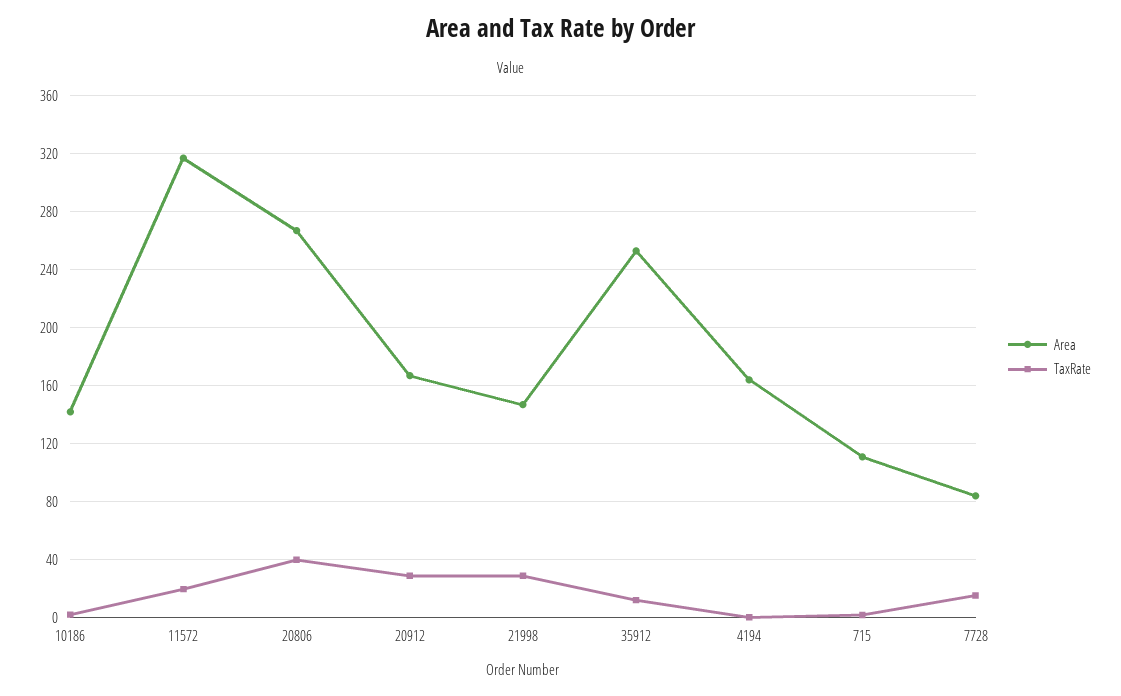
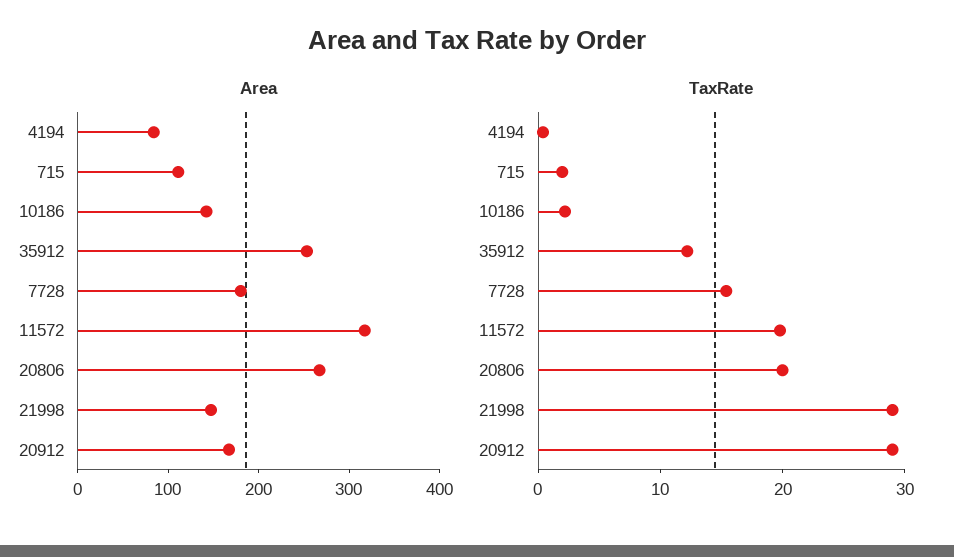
  {
    "Area": {
      "10186": 140,
      "11572": 315,
      "20806": 265,
      "20912": 165,
      "21998": 145,
      "35912": 255,
-     "4194": 165,
+     "4194": 80,
      "715": 110,
-     "7728": 85
+     "7728": 180
    },
    "TaxRate": {
      "10186": 2,
      "11572": 20,
-     "20806": 40,
+     "20806": 20,
      "20912": 30,
      "21998": 28,
      "35912": 12,
      "4194": 0,
      "715": 2,
      "7728": 16
    }
  }

